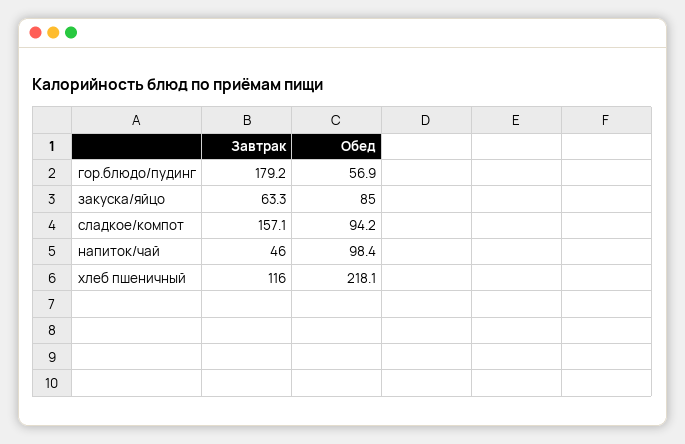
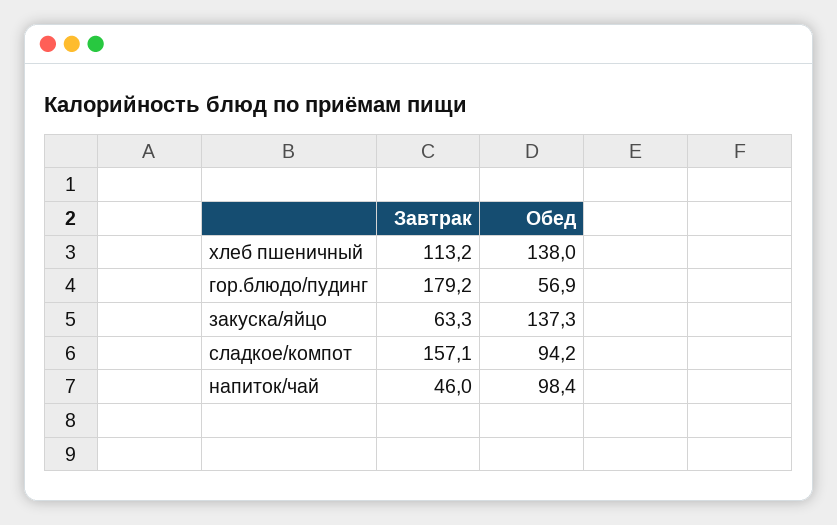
  {
    "Завтрак": {
      "гор.блюдо/пудинг": 179.2,
      "закуска/яйцо": 63.3,
      "сладкое/компот": 157.1,
      "напиток/чай": 46,
-     "хлеб пшеничный": 116
+     "хлеб пшеничный": 113.2
    },
    "Обед": {
      "гор.блюдо/пудинг": 56.9,
-     "закуска/яйцо": 85,
+     "закуска/яйцо": 137.3,
      "сладкое/компот": 94.2,
      "напиток/чай": 98.4,
-     "хлеб пшеничный": 218.1
+     "хлеб пшеничный": 138
    }
  }

